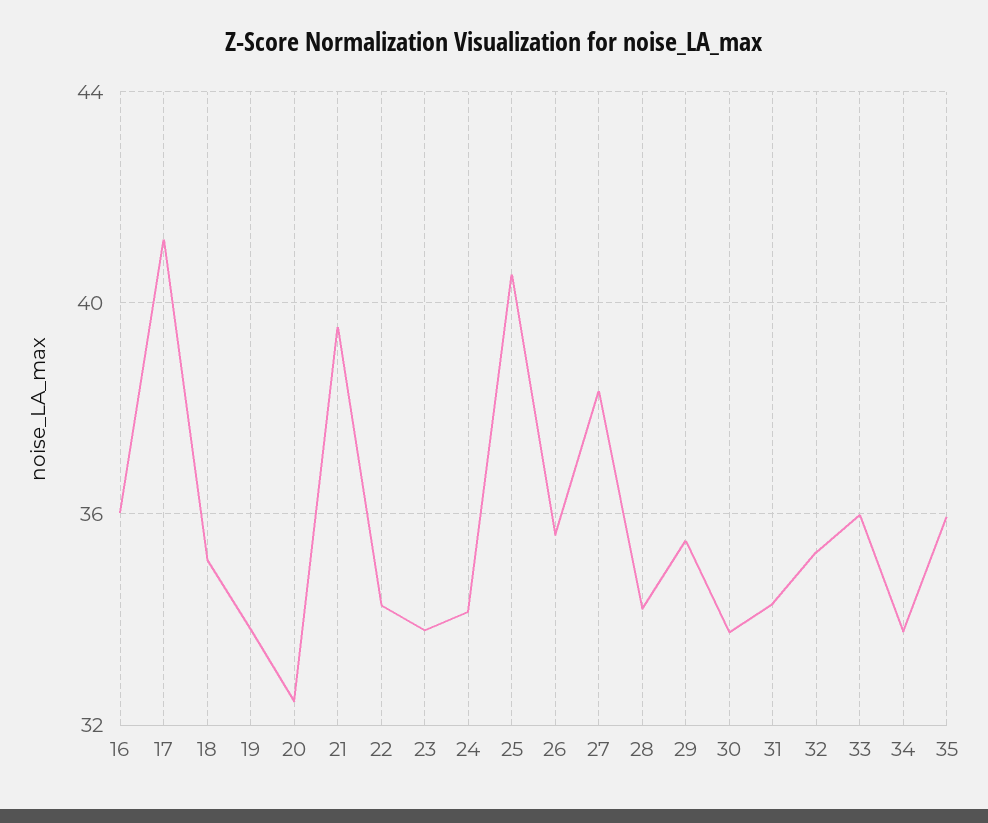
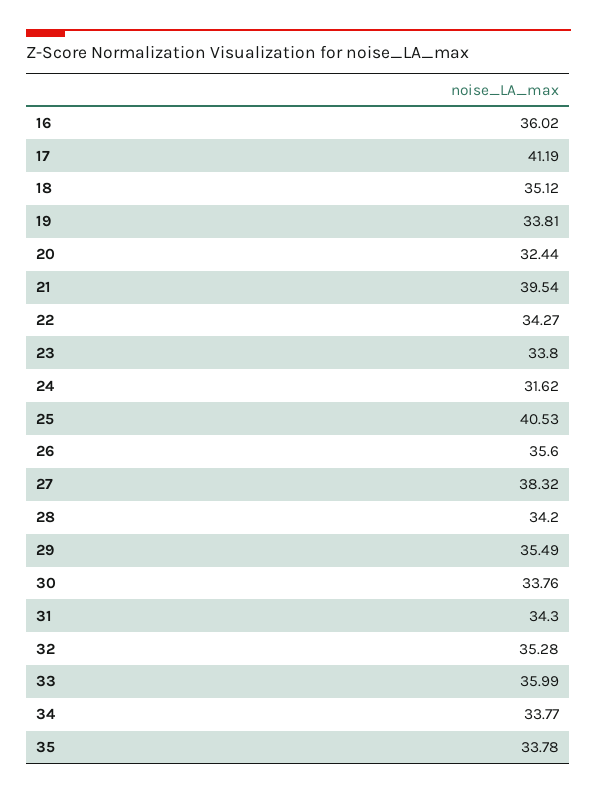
  {
    "16": 36.02,
    "17": 41.19,
    "18": 35.12,
    "19": 33.81,
    "20": 32.44,
    "21": 39.54,
    "22": 34.27,
    "23": 33.8,
-   "24": 34,
+   "24": 31.62,
    "25": 40.53,
    "26": 35.6,
    "27": 38.32,
    "28": 34.2,
    "29": 35.49,
    "30": 33.76,
    "31": 34.3,
    "32": 35.28,
    "33": 35.99,
    "34": 33.77,
-   "35": 36
+   "35": 33.78
  }

